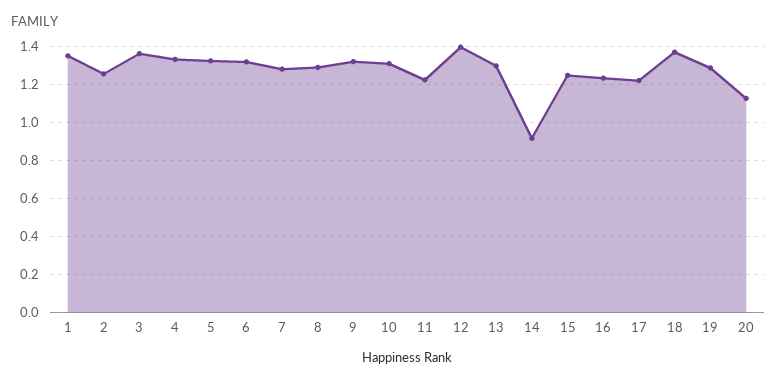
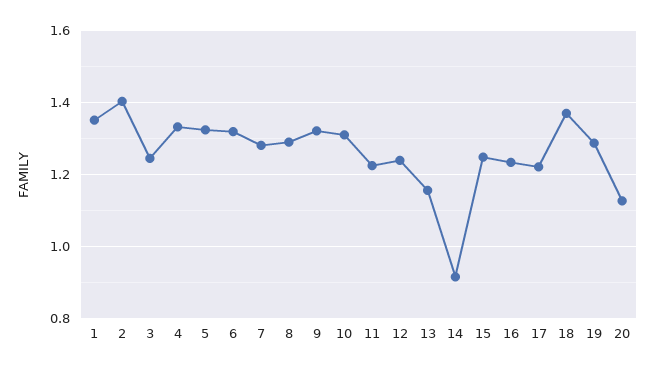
  {
    "1": 1.36,
-   "2": 1.25,
+   "2": 1.4,
-   "3": 1.35,
+   "3": 1.24,
    "4": 1.34,
    "5": 1.32,
    "6": 1.32,
    "7": 1.28,
    "8": 1.28,
    "9": 1.32,
    "10": 1.3,
    "11": 1.22,
-   "12": 1.4,
+   "12": 1.24,
-   "13": 1.3,
+   "13": 1.16,
    "14": 0.92,
    "15": 1.24,
    "16": 1.24,
    "17": 1.22,
    "18": 1.36,
    "19": 1.28,
    "20": 1.12
  }

